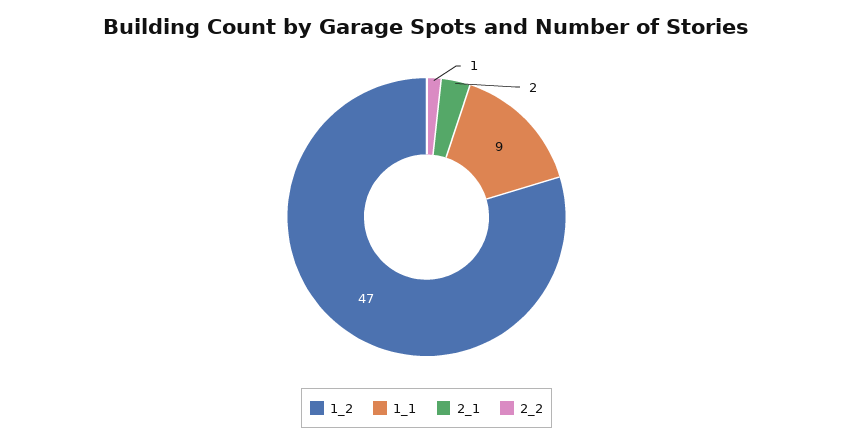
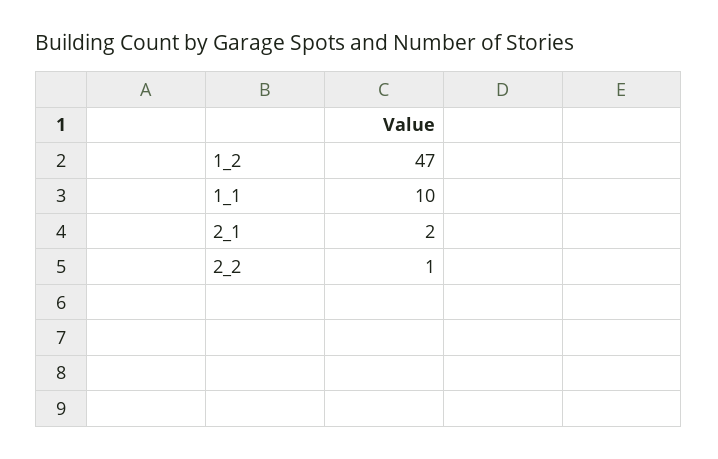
  {
    "1_2": 47,
-   "1_1": 9,
+   "1_1": 10,
    "2_1": 2,
    "2_2": 1
  }

